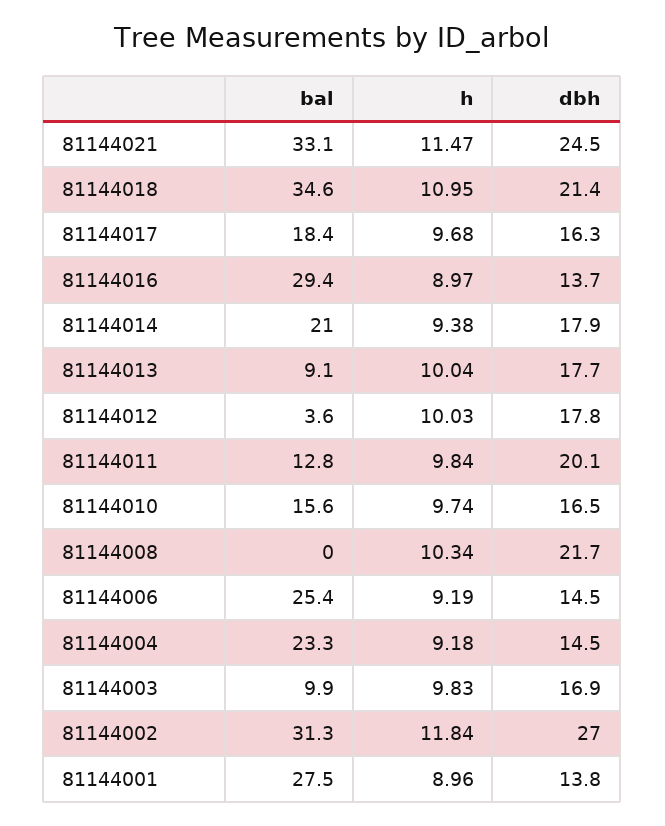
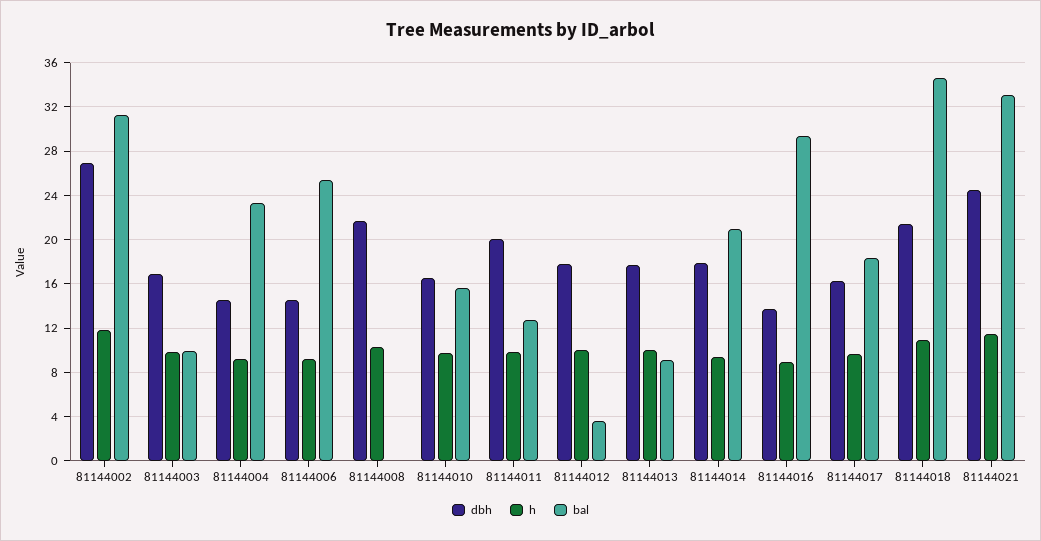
  {
    "bal": {
      "81144021": 33.1,
      "81144018": 34.6,
      "81144017": 18.4,
      "81144016": 29.4,
      "81144014": 21,
      "81144013": 9.1,
      "81144012": 3.6,
      "81144011": 12.8,
      "81144010": 15.6,
      "81144008": 0,
      "81144006": 25.4,
      "81144004": 23.3,
      "81144003": 9.9,
-     "81144002": 31.3,
+     "81144002": 31.3
-     "81144001": 27.5
    },
    "h": {
      "81144021": 11.47,
      "81144018": 10.95,
      "81144017": 9.68,
      "81144016": 8.97,
      "81144014": 9.38,
      "81144013": 10.04,
      "81144012": 10.03,
      "81144011": 9.84,
      "81144010": 9.74,
      "81144008": 10.34,
      "81144006": 9.19,
      "81144004": 9.18,
      "81144003": 9.83,
-     "81144002": 11.84,
+     "81144002": 11.84
-     "81144001": 8.96
    },
    "dbh": {
      "81144021": 24.5,
      "81144018": 21.4,
      "81144017": 16.3,
      "81144016": 13.7,
      "81144014": 17.9,
      "81144013": 17.7,
      "81144012": 17.8,
      "81144011": 20.1,
      "81144010": 16.5,
      "81144008": 21.7,
      "81144006": 14.5,
      "81144004": 14.5,
      "81144003": 16.9,
-     "81144002": 27,
+     "81144002": 27
-     "81144001": 13.8
    }
  }

